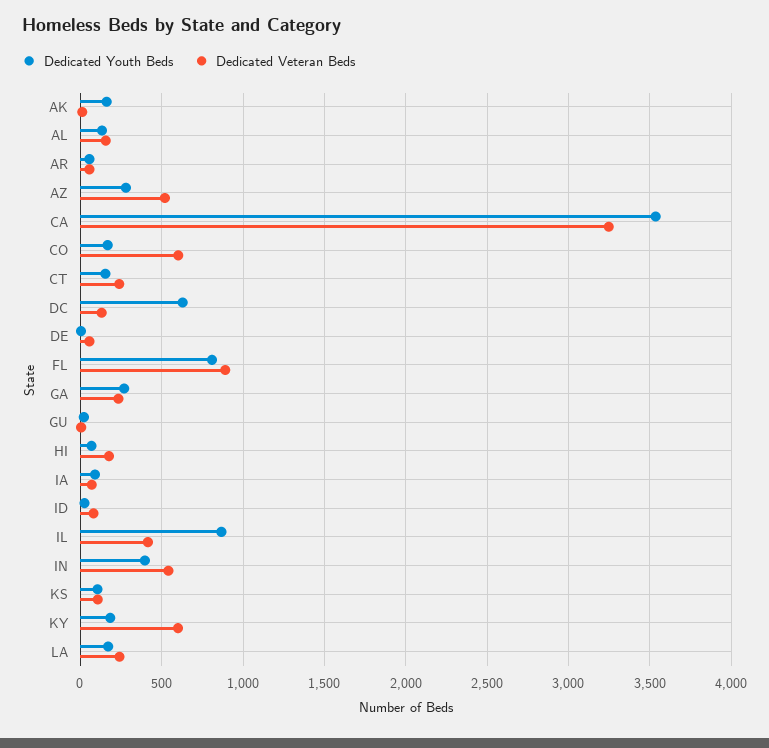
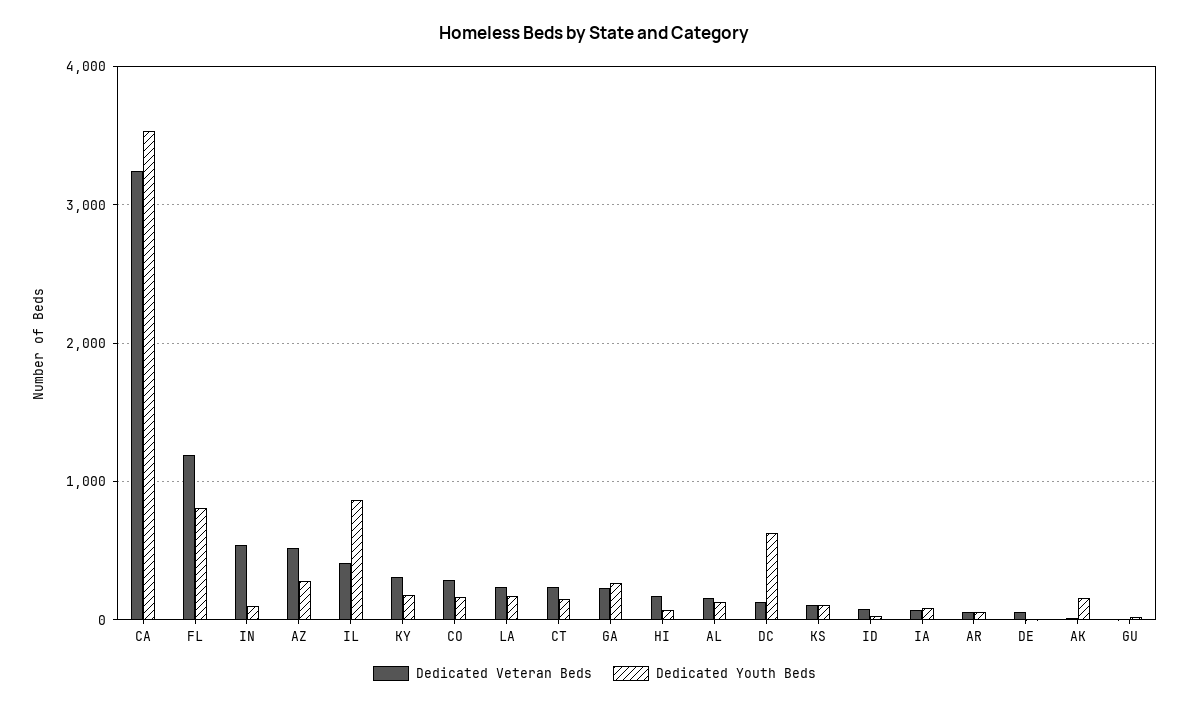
  {
    "Dedicated Youth Beds": {
      "AK": 150,
      "AL": 150,
      "AR": 50,
      "AZ": 300,
      "CA": 3550,
      "CO": 150,
      "CT": 150,
      "DC": 650,
      "DE": 0,
      "FL": 800,
      "GA": 250,
      "GU": 0,
      "HI": 50,
      "IA": 100,
      "ID": 50,
      "IL": 850,
-     "IN": 400,
+     "IN": 100,
      "KS": 100,
      "KY": 200,
      "LA": 150
    },
    "Dedicated Veteran Beds": {
      "AK": 0,
      "AL": 150,
      "AR": 50,
      "AZ": 500,
      "CA": 3250,
-     "CO": 600,
+     "CO": 300,
      "CT": 250,
      "DC": 150,
      "DE": 50,
-     "FL": 900,
+     "FL": 1200,
      "GA": 250,
      "GU": 0,
      "HI": 200,
      "IA": 50,
      "ID": 100,
      "IL": 400,
      "IN": 550,
      "KS": 100,
-     "KY": 600,
+     "KY": 300,
      "LA": 250
    }
  }

